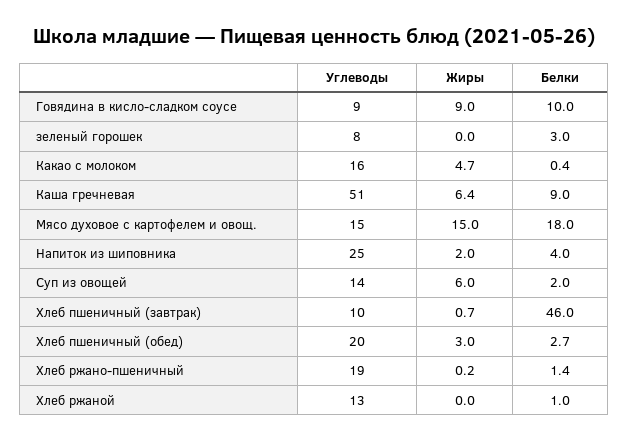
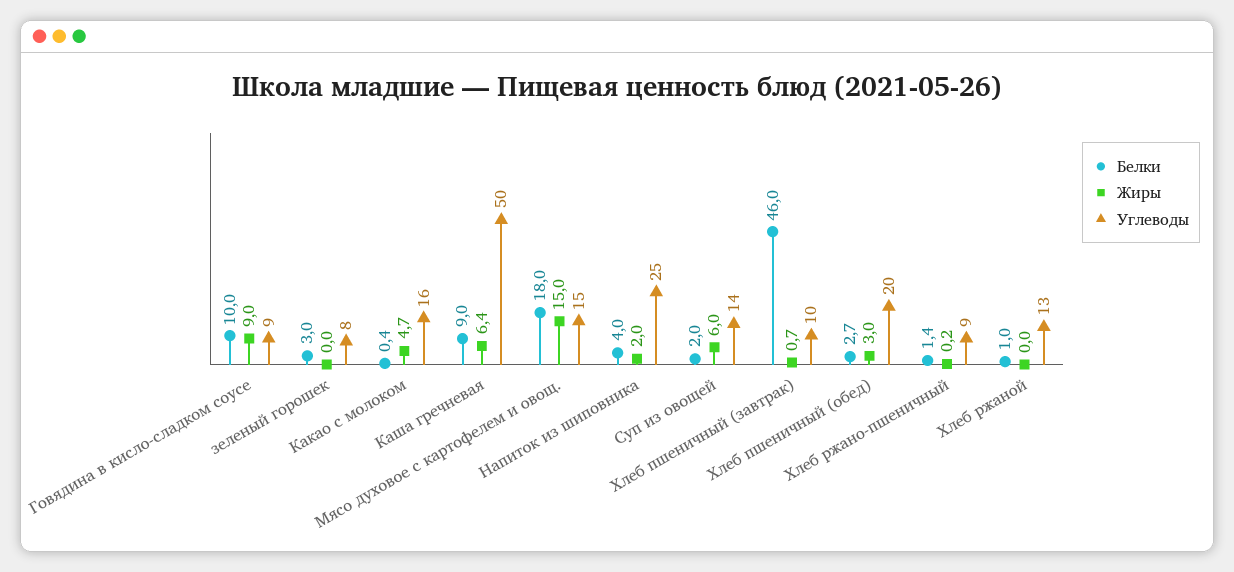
  {
    "Углеводы": {
      "Говядина в кисло-сладком соусе": 9,
      "зеленый горошек": 8,
      "Какао с молоком": 16,
-     "Каша гречневая": 51,
+     "Каша гречневая": 50,
      "Мясо духовое с картофелем и овощ.": 15,
      "Напиток из шиповника": 25,
      "Суп из овощей": 14,
      "Хлеб пшеничный (завтрак)": 10,
      "Хлеб пшеничный (обед)": 20,
-     "Хлеб ржано-пшеничный": 19,
+     "Хлеб ржано-пшеничный": 9,
      "Хлеб ржаной": 13
    },
    "Жиры": {
      "Говядина в кисло-сладком соусе": 9,
      "зеленый горошек": 0,
      "Какао с молоком": 4.7,
      "Каша гречневая": 6.4,
      "Мясо духовое с картофелем и овощ.": 15,
      "Напиток из шиповника": 2,
      "Суп из овощей": 6,
      "Хлеб пшеничный (завтрак)": 0.7,
      "Хлеб пшеничный (обед)": 3,
      "Хлеб ржано-пшеничный": 0.2,
      "Хлеб ржаной": 0
    },
    "Белки": {
      "Говядина в кисло-сладком соусе": 10,
      "зеленый горошек": 3,
      "Какао с молоком": 0.4,
      "Каша гречневая": 9,
      "Мясо духовое с картофелем и овощ.": 18,
      "Напиток из шиповника": 4,
      "Суп из овощей": 2,
      "Хлеб пшеничный (завтрак)": 46,
      "Хлеб пшеничный (обед)": 2.7,
      "Хлеб ржано-пшеничный": 1.4,
      "Хлеб ржаной": 1
    }
  }

